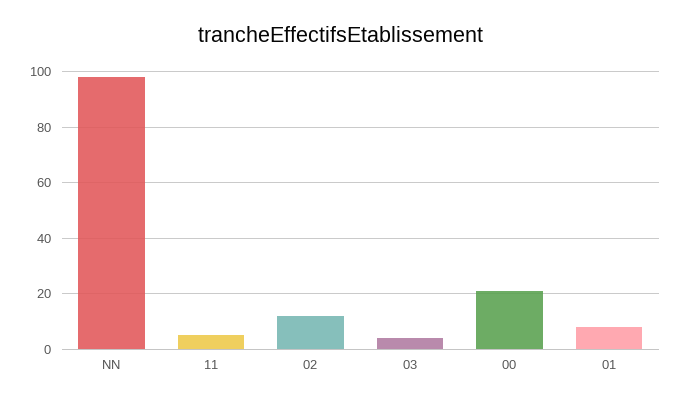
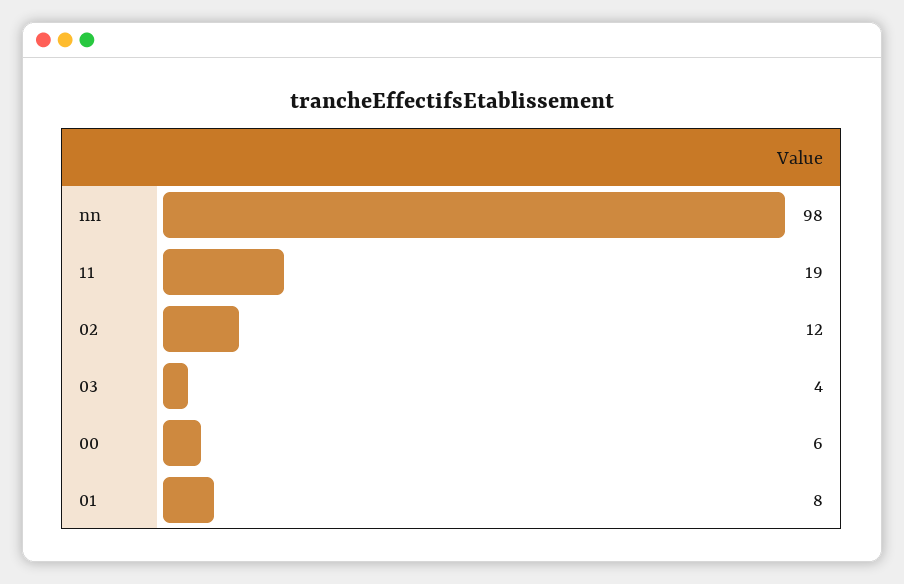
  {
    "NN": 98,
-   "11": 5,
+   "11": 19,
    "02": 12,
    "03": 4,
-   "00": 20,
+   "00": 6,
    "01": 8
  }

